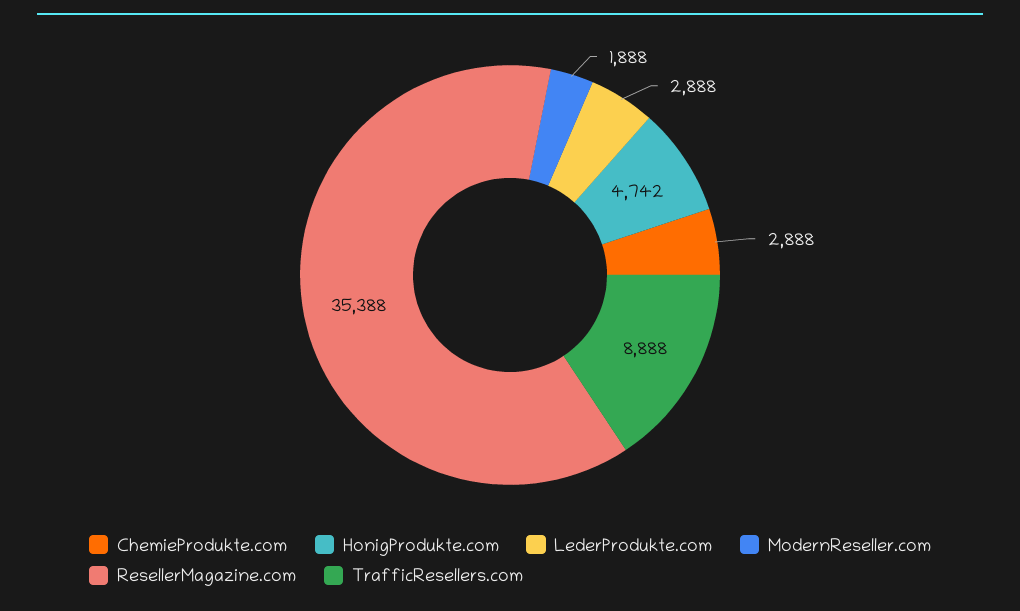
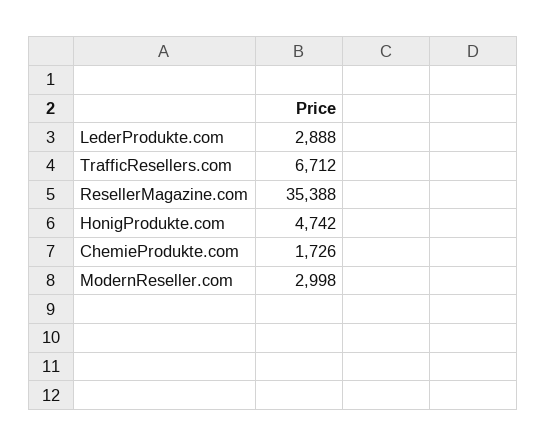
  {
-   "ChemieProdukte.com": 2888,
+   "ChemieProdukte.com": 1726,
    "HonigProdukte.com": 4742,
    "LederProdukte.com": 2888,
-   "ModernReseller.com": 1888,
+   "ModernReseller.com": 2998,
    "ResellerMagazine.com": 35388,
-   "TrafficResellers.com": 8888
+   "TrafficResellers.com": 6712
  }

